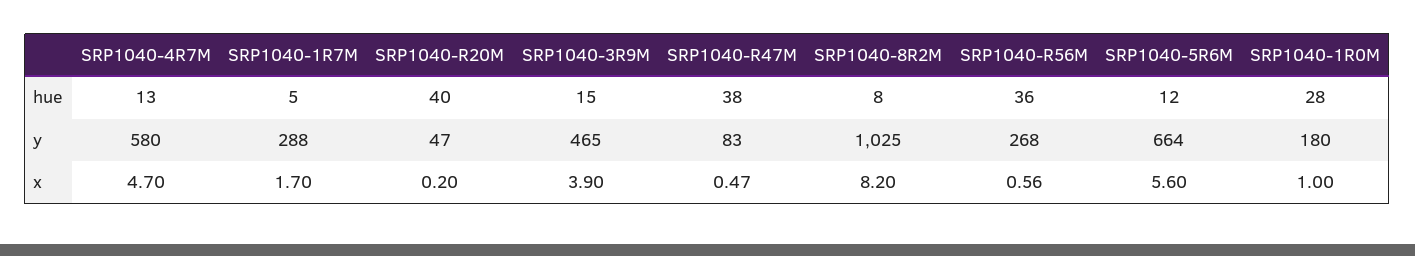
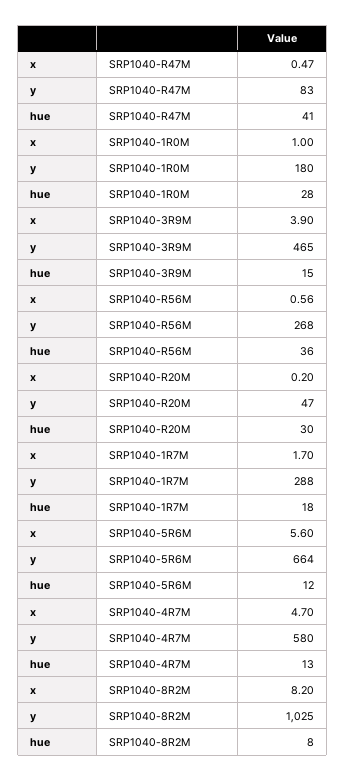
  {
    "SRP1040-4R7M": {
      "hue": 13,
      "y": 580,
      "x": 4.7
    },
    "SRP1040-1R7M": {
-     "hue": 5,
+     "hue": 18,
      "y": 288,
      "x": 1.7
    },
    "SRP1040-R20M": {
-     "hue": 40,
+     "hue": 30,
      "y": 47,
      "x": 0.2
    },
    "SRP1040-3R9M": {
      "hue": 15,
      "y": 465,
      "x": 3.9
    },
    "SRP1040-R47M": {
-     "hue": 38,
+     "hue": 41,
      "y": 83,
      "x": 0.47
    },
    "SRP1040-8R2M": {
      "hue": 8,
      "y": 1025,
      "x": 8.2
    },
    "SRP1040-R56M": {
      "hue": 36,
      "y": 268,
      "x": 0.56
    },
    "SRP1040-5R6M": {
      "hue": 12,
      "y": 664,
      "x": 5.6
    },
    "SRP1040-1R0M": {
      "hue": 28,
      "y": 180,
      "x": 1
    }
  }

